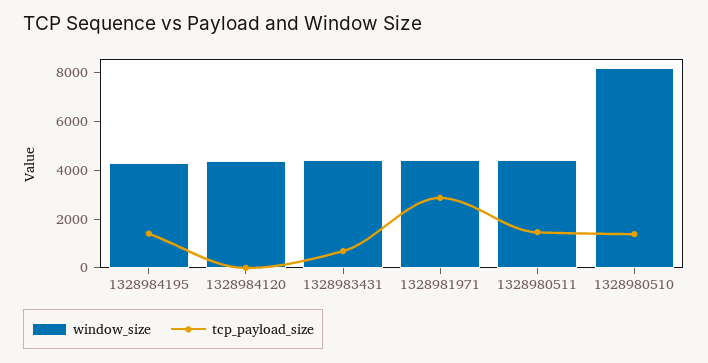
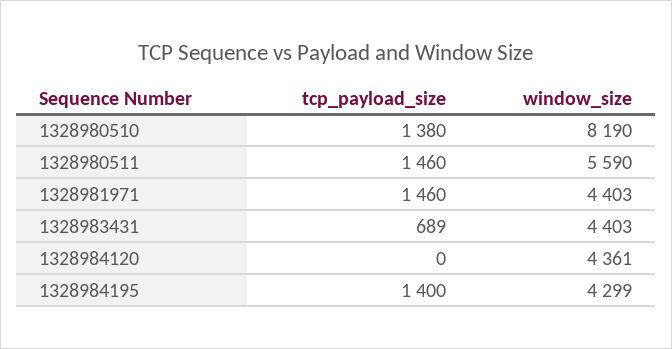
  {
    "window_size": {
      "1328984195": 4299,
      "1328984120": 4361,
      "1328983431": 4403,
      "1328981971": 4403,
-     "1328980511": 4500,
+     "1328980511": 5590,
      "1328980510": 8190
    },
    "tcp_payload_size": {
      "1328984195": 1400,
      "1328984120": 0,
      "1328983431": 689,
-     "1328981971": 3000,
+     "1328981971": 1460,
      "1328980511": 1460,
      "1328980510": 1380
    }
  }

